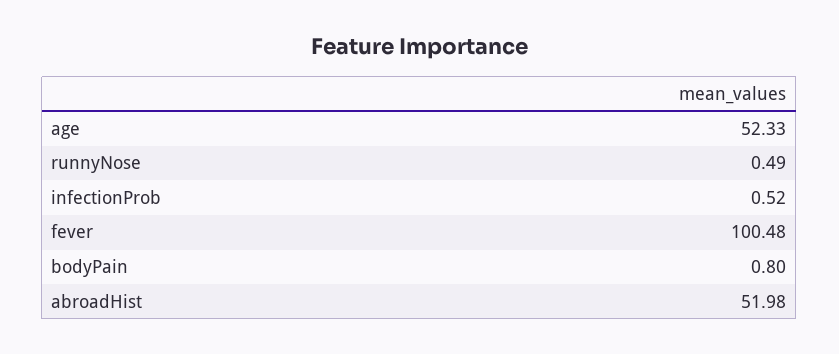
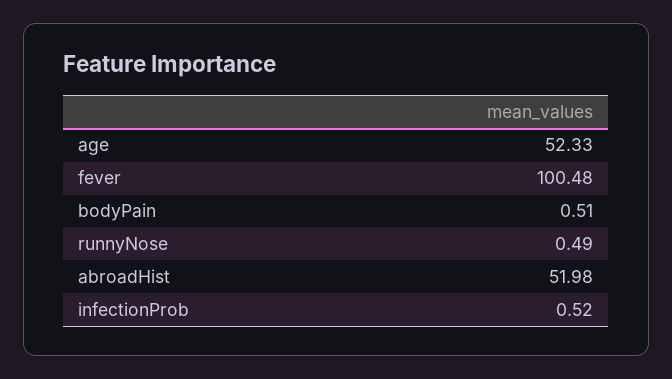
  {
    "age": 52.33,
    "runnyNose": 0.49,
    "infectionProb": 0.52,
    "fever": 100.48,
-   "bodyPain": 0.8,
+   "bodyPain": 0.51,
    "abroadHist": 51.98
  }

